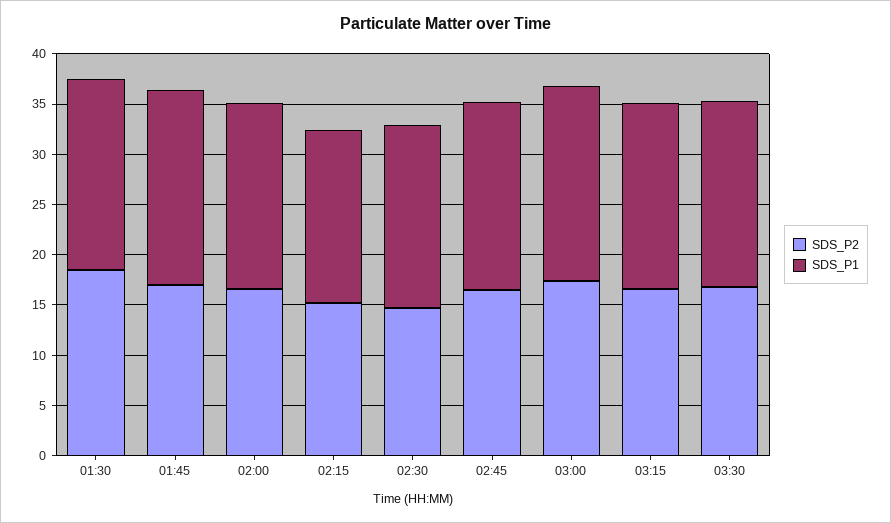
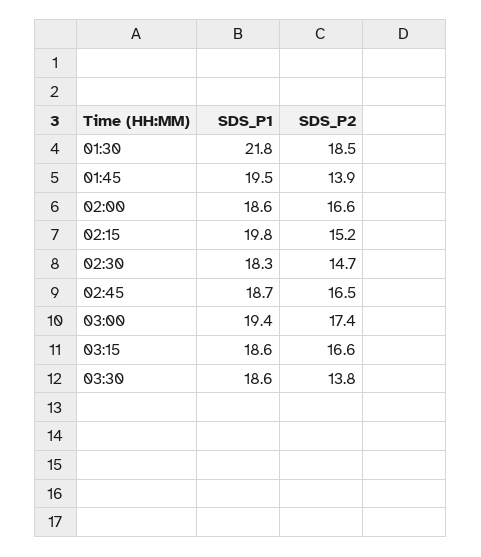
  {
    "SDS_P2": {
      "01:30": 18.5,
-     "01:45": 17,
+     "01:45": 13.9,
      "02:00": 16.6,
      "02:15": 15.2,
      "02:30": 14.7,
      "02:45": 16.5,
      "03:00": 17.4,
      "03:15": 16.6,
-     "03:30": 17
+     "03:30": 13.8
    },
    "SDS_P1": {
-     "01:30": 19,
+     "01:30": 21.8,
      "01:45": 19.5,
      "02:00": 18.6,
-     "02:15": 17,
+     "02:15": 19.8,
      "02:30": 18.3,
      "02:45": 18.7,
      "03:00": 19.4,
      "03:15": 18.6,
      "03:30": 18.6
    }
  }

